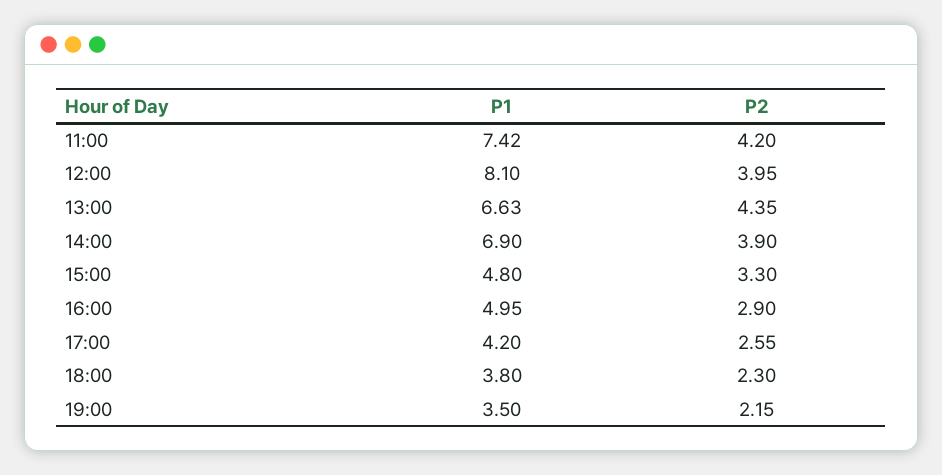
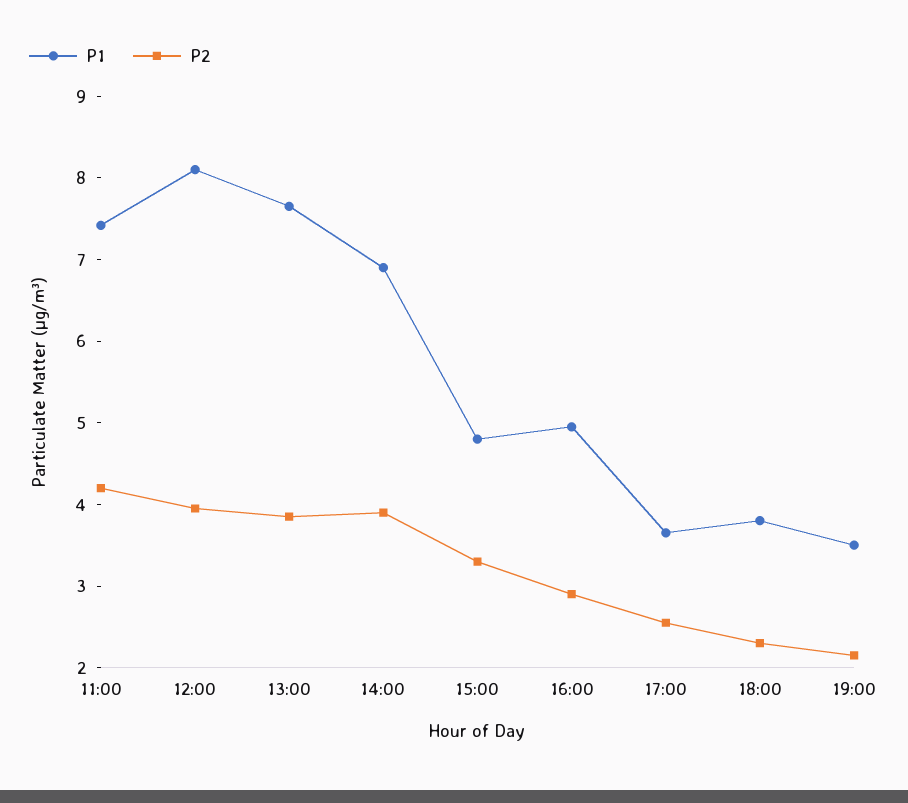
  {
    "P1": {
      "11:00": 7.42,
      "12:00": 8.1,
-     "13:00": 6.63,
+     "13:00": 7.6,
      "14:00": 6.9,
      "15:00": 4.8,
      "16:00": 4.95,
-     "17:00": 4.2,
+     "17:00": 3.6,
      "18:00": 3.8,
      "19:00": 3.5
    },
    "P2": {
      "11:00": 4.2,
      "12:00": 3.95,
-     "13:00": 4.35,
+     "13:00": 3.8,
      "14:00": 3.9,
      "15:00": 3.3,
      "16:00": 2.9,
      "17:00": 2.55,
      "18:00": 2.3,
      "19:00": 2.15
    }
  }

